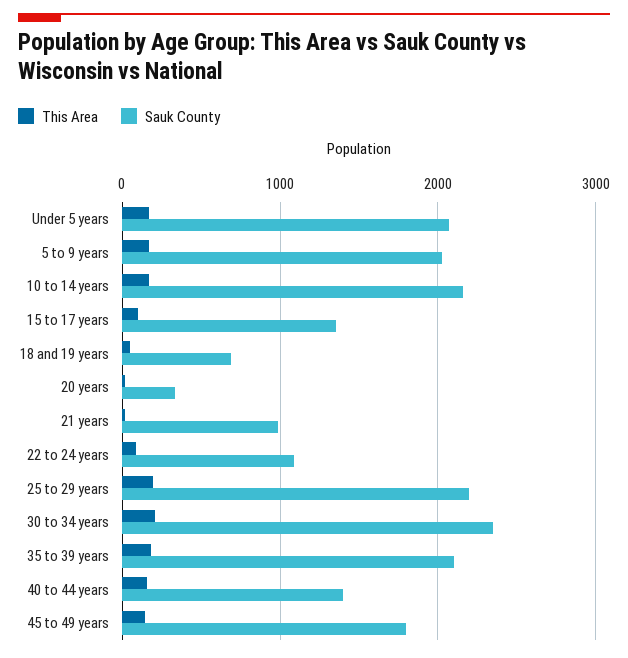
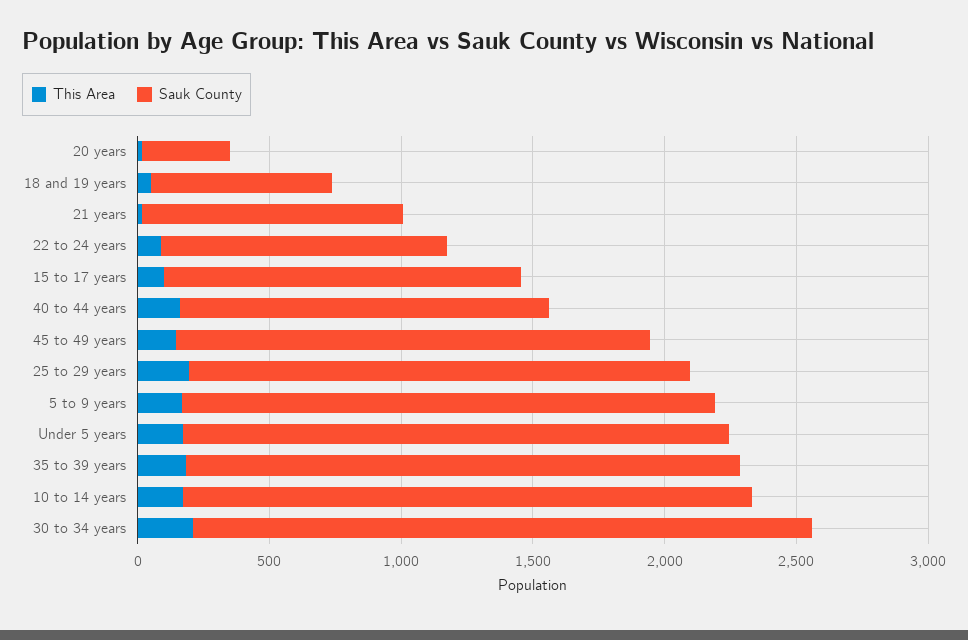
  {
    "This Area": {
      "Under 5 years": 200,
      "5 to 9 years": 200,
      "10 to 14 years": 200,
      "15 to 17 years": 100,
      "18 and 19 years": 100,
      "20 years": 0,
      "21 years": 0,
      "22 to 24 years": 100,
      "25 to 29 years": 200,
      "30 to 34 years": 200,
      "35 to 39 years": 200,
      "40 to 44 years": 200,
      "45 to 49 years": 100
    },
    "Sauk County": {
      "Under 5 years": 2100,
      "5 to 9 years": 2000,
      "10 to 14 years": 2200,
      "15 to 17 years": 1400,
      "18 and 19 years": 700,
      "20 years": 300,
      "21 years": 1000,
      "22 to 24 years": 1100,
-     "25 to 29 years": 2200,
+     "25 to 29 years": 1900,
      "30 to 34 years": 2400,
      "35 to 39 years": 2100,
      "40 to 44 years": 1400,
      "45 to 49 years": 1800
    }
  }

